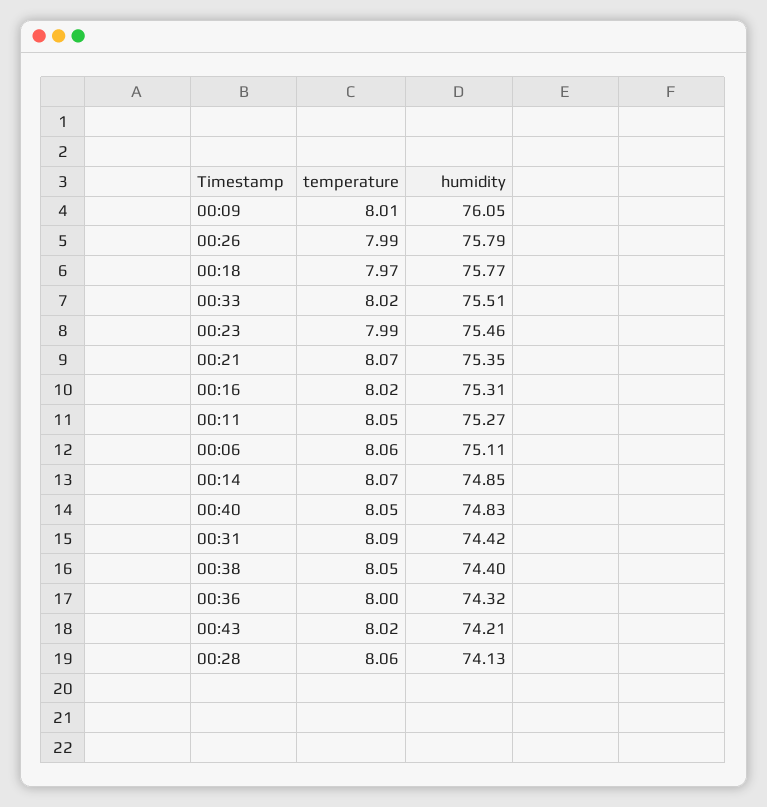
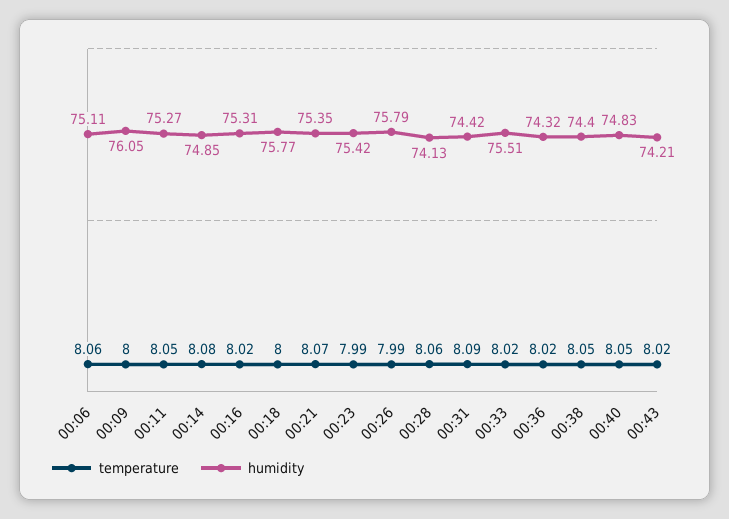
  {
    "temperature": {
-     "00:09": 8.01,
+     "00:09": 8,
      "00:26": 7.99,
-     "00:18": 7.97,
+     "00:18": 8,
      "00:33": 8.02,
      "00:23": 7.99,
      "00:21": 8.07,
      "00:16": 8.02,
      "00:11": 8.05,
      "00:06": 8.06,
-     "00:14": 8.07,
+     "00:14": 8.08,
      "00:40": 8.05,
      "00:31": 8.09,
      "00:38": 8.05,
-     "00:36": 8,
+     "00:36": 8.02,
      "00:43": 8.02,
      "00:28": 8.06
    },
    "humidity": {
      "00:09": 76.05,
      "00:26": 75.79,
      "00:18": 75.77,
      "00:33": 75.51,
-     "00:23": 75.46,
+     "00:23": 75.42,
      "00:21": 75.35,
      "00:16": 75.31,
      "00:11": 75.27,
      "00:06": 75.11,
      "00:14": 74.85,
      "00:40": 74.83,
      "00:31": 74.42,
      "00:38": 74.4,
      "00:36": 74.32,
      "00:43": 74.21,
      "00:28": 74.13
    }
  }

